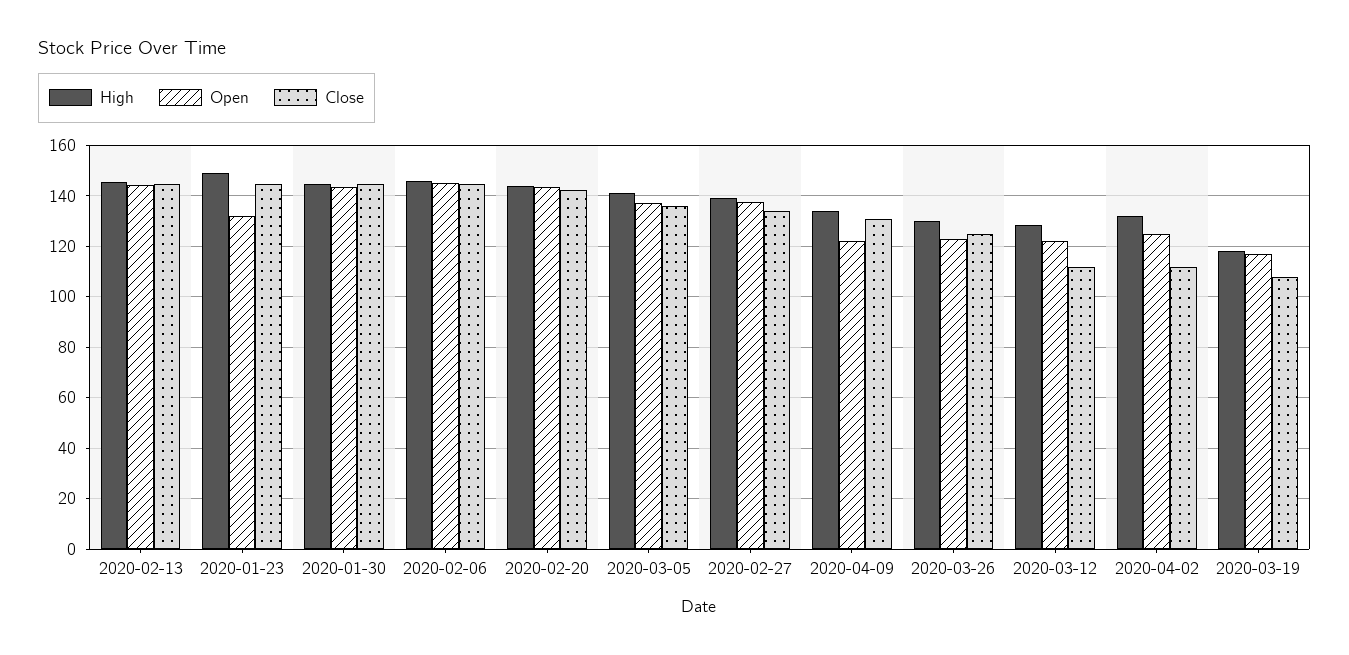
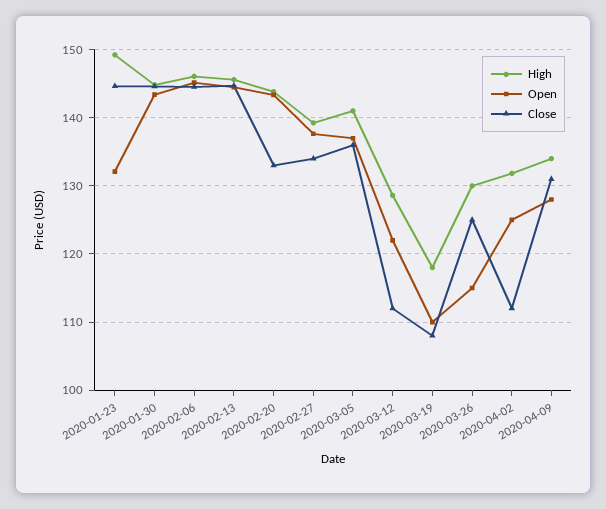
  {
    "High": {
      "2020-02-13": 146,
      "2020-01-23": 149,
      "2020-01-30": 145,
      "2020-02-06": 146,
      "2020-02-20": 144,
      "2020-03-05": 141,
      "2020-02-27": 139,
      "2020-04-09": 134,
      "2020-03-26": 130,
      "2020-03-12": 129,
      "2020-04-02": 132,
      "2020-03-19": 118
    },
    "Open": {
      "2020-02-13": 144,
      "2020-01-23": 132,
      "2020-01-30": 143,
      "2020-02-06": 145,
      "2020-02-20": 143,
      "2020-03-05": 137,
      "2020-02-27": 138,
-     "2020-04-09": 122.5,
+     "2020-04-09": 128,
-     "2020-03-26": 122.5,
+     "2020-03-26": 115,
      "2020-03-12": 122,
      "2020-04-02": 125,
-     "2020-03-19": 117.5
+     "2020-03-19": 110
    },
    "Close": {
      "2020-02-13": 145,
      "2020-01-23": 145,
      "2020-01-30": 145,
      "2020-02-06": 145,
-     "2020-02-20": 142.5,
+     "2020-02-20": 133,
      "2020-03-05": 136,
      "2020-02-27": 134,
      "2020-04-09": 131,
      "2020-03-26": 125,
      "2020-03-12": 112,
      "2020-04-02": 112,
      "2020-03-19": 108
    }
  }

